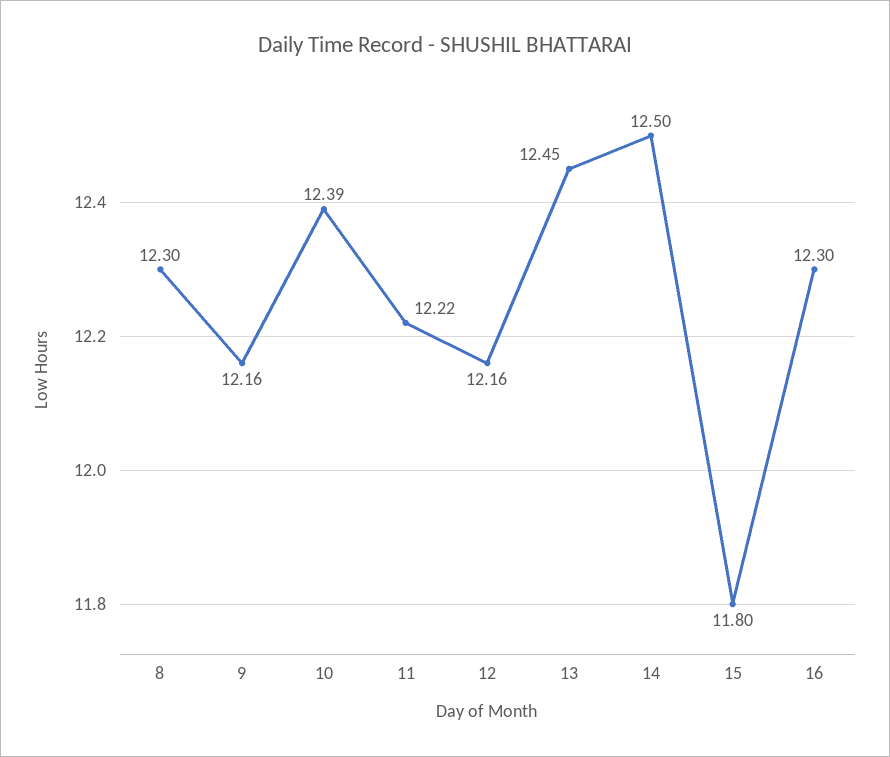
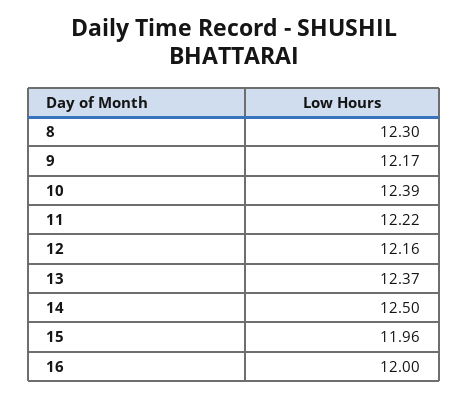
  {
    "8": 12.3,
-   "9": 12.16,
+   "9": 12.17,
    "10": 12.39,
    "11": 12.22,
    "12": 12.16,
-   "13": 12.45,
+   "13": 12.37,
    "14": 12.5,
-   "15": 11.8,
+   "15": 11.96,
-   "16": 12.3
+   "16": 12
  }

